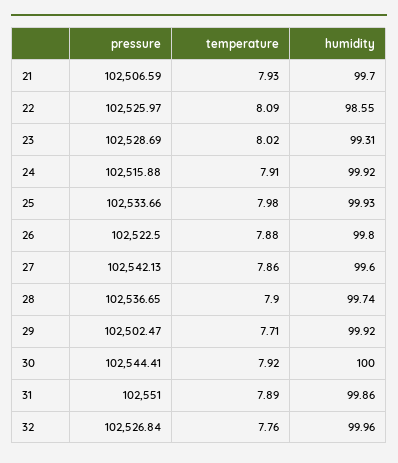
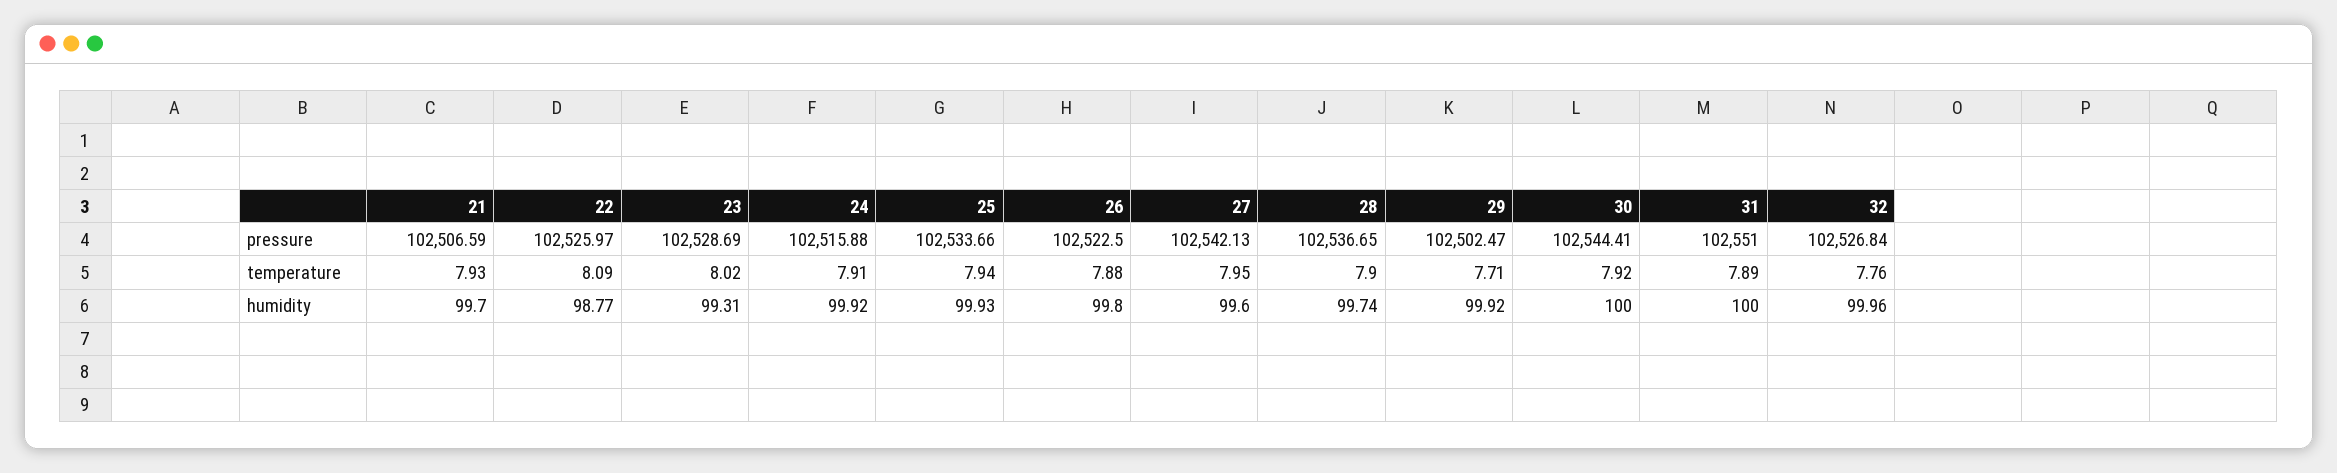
  {
    "pressure": {
      "21": 102506.59,
      "22": 102525.97,
      "23": 102528.69,
      "24": 102515.88,
      "25": 102533.66,
      "26": 102522.5,
      "27": 102542.13,
      "28": 102536.65,
      "29": 102502.47,
      "30": 102544.41,
      "31": 102551,
      "32": 102526.84
    },
    "temperature": {
      "21": 7.93,
      "22": 8.09,
      "23": 8.02,
      "24": 7.91,
-     "25": 7.98,
+     "25": 7.94,
      "26": 7.88,
-     "27": 7.86,
+     "27": 7.95,
      "28": 7.9,
      "29": 7.71,
      "30": 7.92,
      "31": 7.89,
      "32": 7.76
    },
    "humidity": {
      "21": 99.7,
-     "22": 98.55,
+     "22": 98.77,
      "23": 99.31,
      "24": 99.92,
      "25": 99.93,
      "26": 99.8,
      "27": 99.6,
      "28": 99.74,
      "29": 99.92,
      "30": 100,
-     "31": 99.86,
+     "31": 100,
      "32": 99.96
    }
  }

